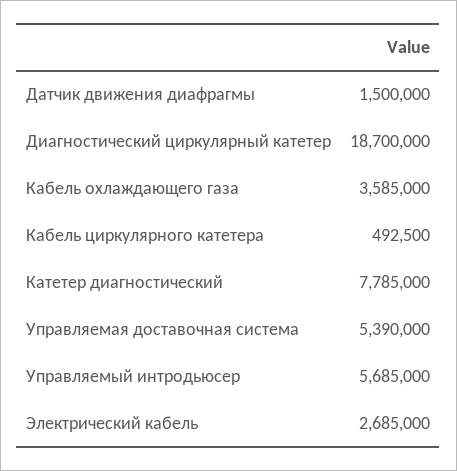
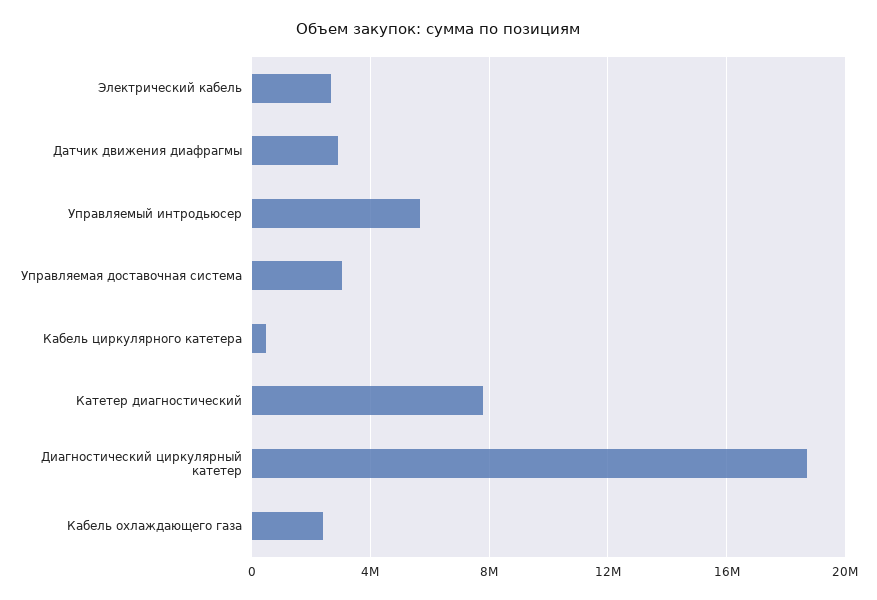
  {
-   "Датчик движения диафрагмы": 1500000,
+   "Датчик движения диафрагмы": 3000000,
    "Диагностический циркулярный катетер": 18700000,
-   "Кабель охлаждающего газа": 3585000,
+   "Кабель охлаждающего газа": 2500000,
    "Кабель циркулярного катетера": 492500,
    "Катетер диагностический": 7785000,
-   "Управляемая доставочная система": 5390000,
+   "Управляемая доставочная система": 3000000,
    "Управляемый интродьюсер": 5685000,
    "Электрический кабель": 2685000
  }

